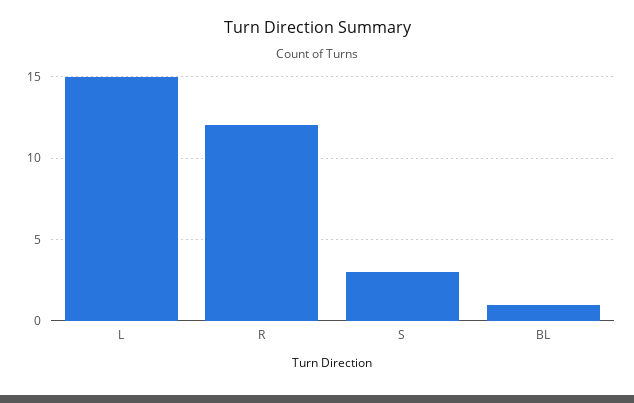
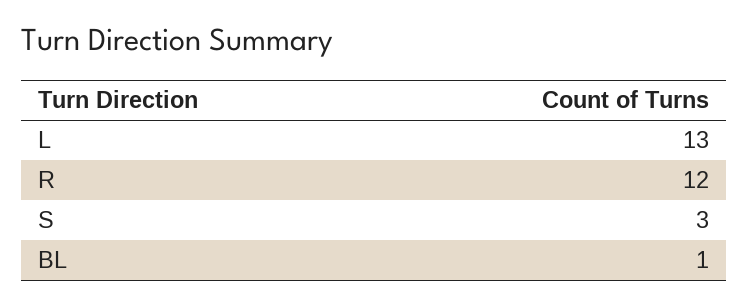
  {
-   "L": 15,
+   "L": 13,
    "R": 12,
    "S": 3,
    "BL": 1
  }

